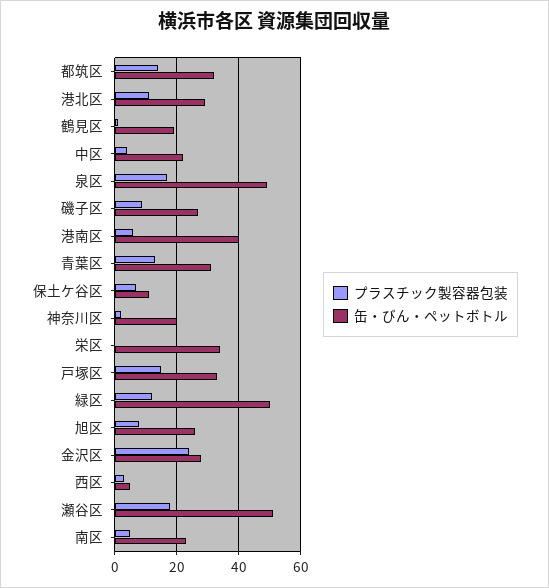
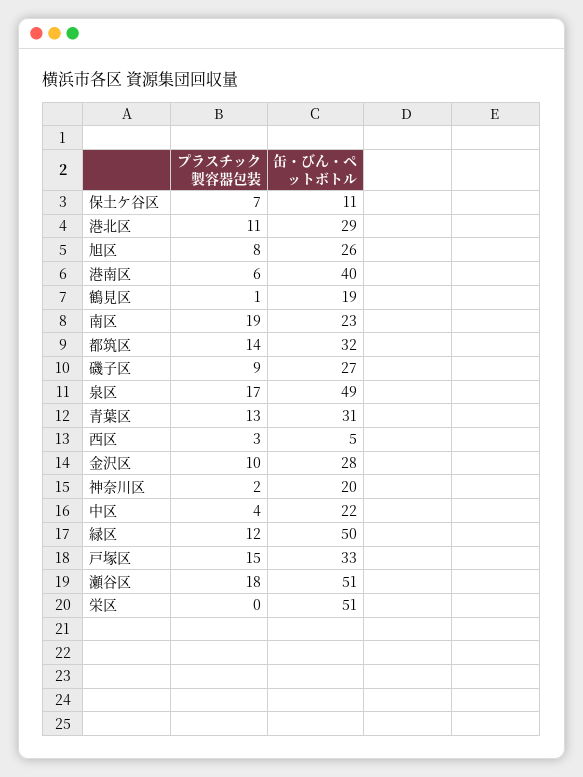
  {
    "プラスチック製容器包装": {
      "都筑区": 14,
      "港北区": 11,
      "鶴見区": 1,
      "中区": 4,
      "泉区": 17,
      "磯子区": 9,
      "港南区": 6,
      "青葉区": 13,
      "保土ケ谷区": 7,
      "神奈川区": 2,
      "栄区": 0,
      "戸塚区": 15,
      "緑区": 12,
      "旭区": 8,
-     "金沢区": 25,
+     "金沢区": 10,
      "西区": 3,
      "瀬谷区": 18,
-     "南区": 5
+     "南区": 19
    },
    "缶・びん・ペットボトル": {
      "都筑区": 32,
      "港北区": 29,
      "鶴見区": 19,
      "中区": 22,
      "泉区": 49,
      "磯子区": 27,
      "港南区": 40,
      "青葉区": 31,
      "保土ケ谷区": 11,
      "神奈川区": 20,
-     "栄区": 35,
+     "栄区": 51,
      "戸塚区": 33,
      "緑区": 50,
      "旭区": 26,
      "金沢区": 28,
      "西区": 5,
      "瀬谷区": 51,
      "南区": 23
    }
  }

